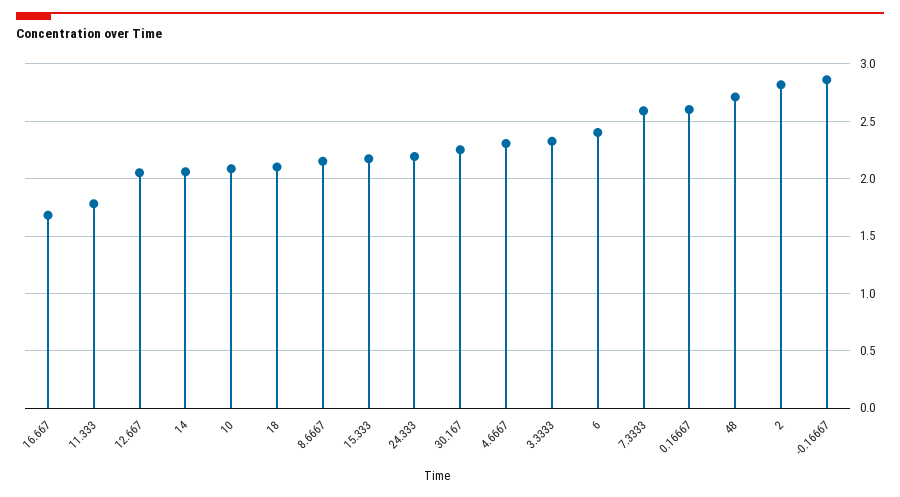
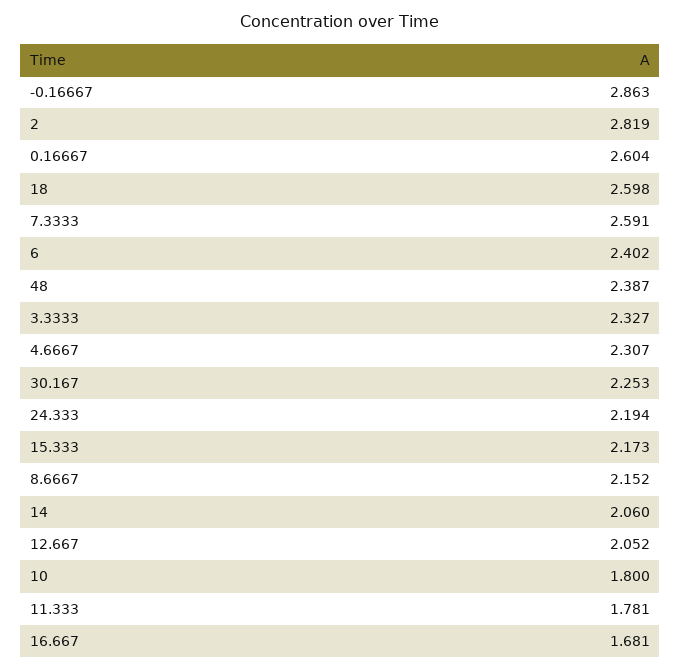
  {
    "16.667": 1.681,
    "11.333": 1.781,
    "12.667": 2.052,
    "14": 2.06,
-   "10": 2.1,
+   "10": 1.8,
-   "18": 2.1,
+   "18": 2.598,
    "8.6667": 2.152,
    "15.333": 2.173,
    "24.333": 2.194,
    "30.167": 2.253,
    "4.6667": 2.307,
    "3.3333": 2.327,
    "6": 2.402,
    "7.3333": 2.591,
    "0.16667": 2.604,
-   "48": 2.7,
+   "48": 2.387,
    "2": 2.819,
    "-0.16667": 2.863
  }

